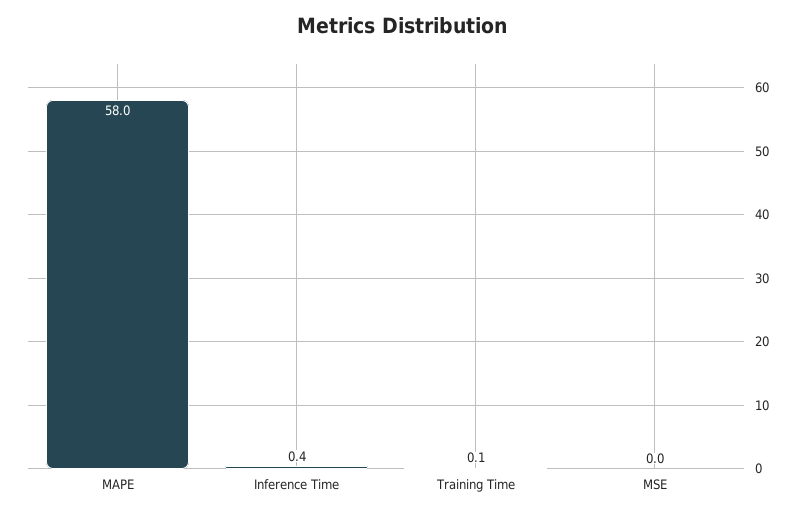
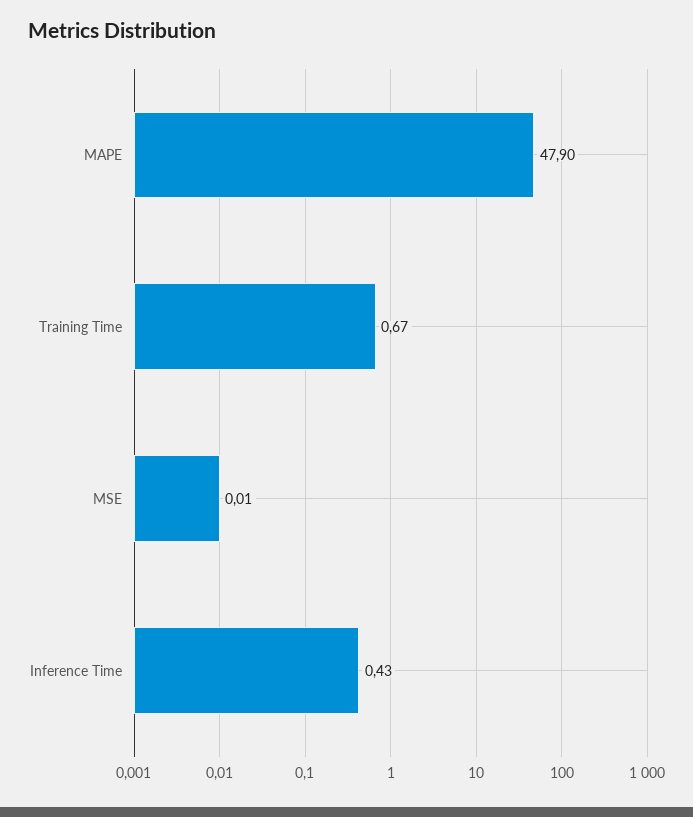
  {
-   "MAPE": 58,
+   "MAPE": 47.9,
    "Inference Time": 0.43,
-   "Training Time": 0.1,
+   "Training Time": 0.67,
    "MSE": 0.01
  }

